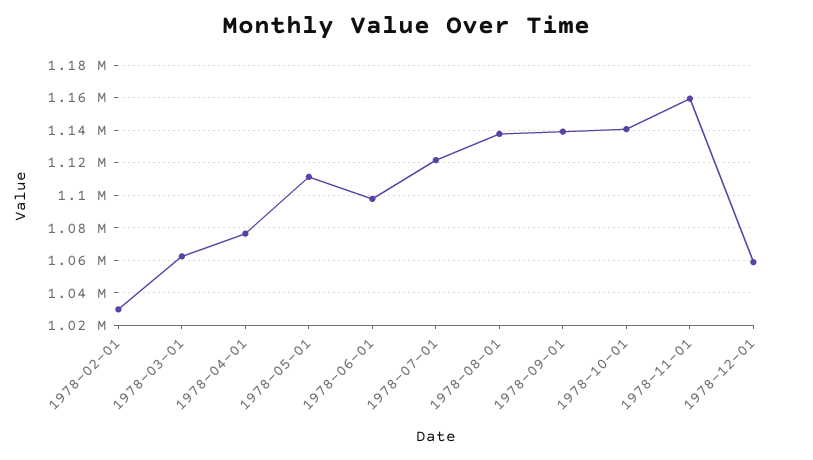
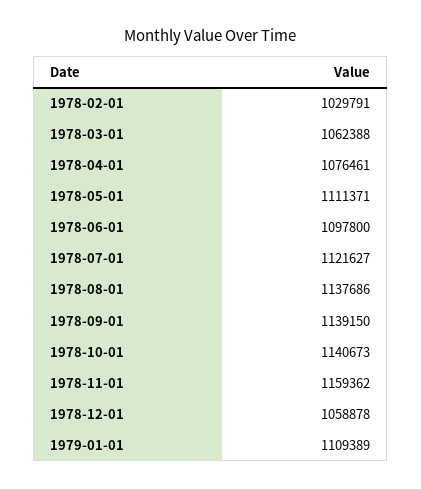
  {
    "1978-02-01": 1029791,
    "1978-03-01": 1062388,
    "1978-04-01": 1076461,
    "1978-05-01": 1111371,
    "1978-06-01": 1097800,
    "1978-07-01": 1121627,
    "1978-08-01": 1137686,
    "1978-09-01": 1139150,
    "1978-10-01": 1140673,
    "1978-11-01": 1159362,
-   "1978-12-01": 1058878
+   "1978-12-01": 1058878,
+   "1979-01-01": 1109389
  }

